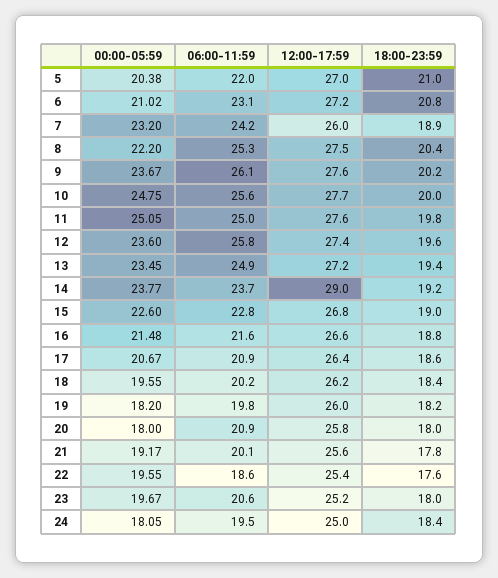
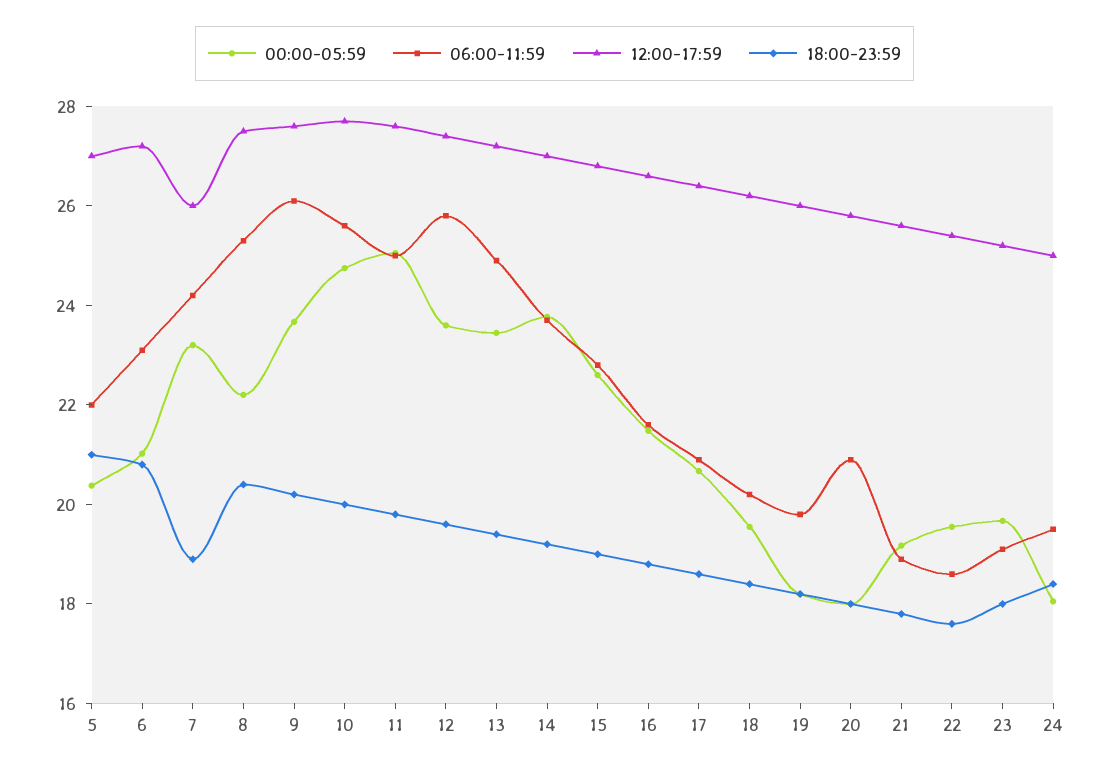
  {
    "00:00-05:59": {
      "5": 20.38,
      "6": 21.02,
      "7": 23.2,
      "8": 22.2,
      "9": 23.67,
      "10": 24.75,
      "11": 25.05,
      "12": 23.6,
      "13": 23.45,
      "14": 23.77,
      "15": 22.6,
      "16": 21.48,
      "17": 20.67,
      "18": 19.55,
      "19": 18.2,
      "20": 18,
      "21": 19.17,
      "22": 19.55,
      "23": 19.67,
      "24": 18.05
    },
    "06:00-11:59": {
      "5": 22,
      "6": 23.1,
      "7": 24.2,
      "8": 25.3,
      "9": 26.1,
      "10": 25.6,
      "11": 25,
      "12": 25.8,
      "13": 24.9,
      "14": 23.7,
      "15": 22.8,
      "16": 21.6,
      "17": 20.9,
      "18": 20.2,
      "19": 19.8,
      "20": 20.9,
-     "21": 20.1,
+     "21": 19,
      "22": 18.6,
-     "23": 20.6,
+     "23": 19,
      "24": 19.5
    },
    "12:00-17:59": {
      "5": 27,
      "6": 27.2,
      "7": 26,
      "8": 27.5,
      "9": 27.6,
      "10": 27.7,
      "11": 27.6,
      "12": 27.4,
      "13": 27.2,
-     "14": 29,
+     "14": 27,
      "15": 26.8,
      "16": 26.6,
      "17": 26.4,
      "18": 26.2,
      "19": 26,
      "20": 25.8,
      "21": 25.6,
      "22": 25.4,
      "23": 25.2,
      "24": 25
    },
    "18:00-23:59": {
      "5": 21,
      "6": 20.8,
      "7": 18.9,
      "8": 20.4,
      "9": 20.2,
      "10": 20,
      "11": 19.8,
      "12": 19.6,
      "13": 19.4,
      "14": 19.2,
      "15": 19,
      "16": 18.8,
      "17": 18.6,
      "18": 18.4,
      "19": 18.2,
      "20": 18,
      "21": 17.8,
      "22": 17.6,
      "23": 18,
      "24": 18.4
    }
  }

